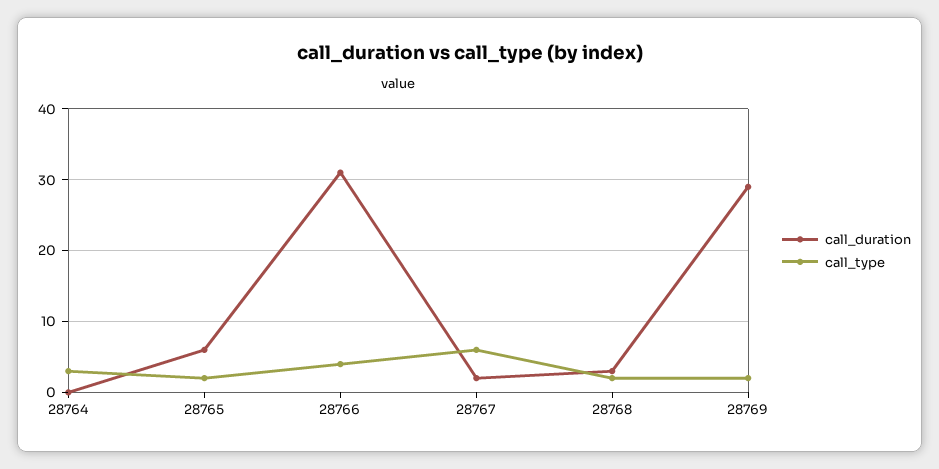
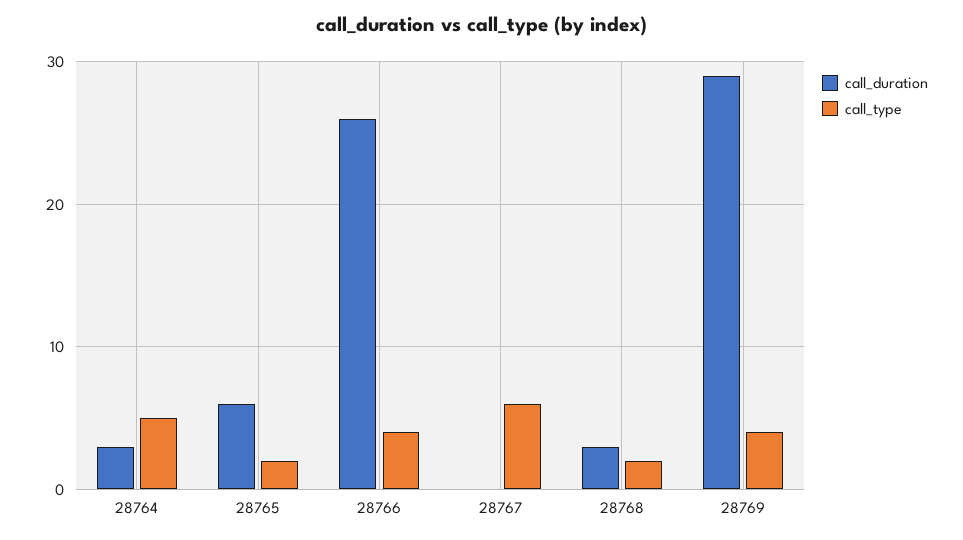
  {
    "call_duration": {
-     "28764": 0,
+     "28764": 3,
      "28765": 6,
-     "28766": 31,
+     "28766": 26,
-     "28767": 2,
+     "28767": 0,
      "28768": 3,
      "28769": 29
    },
    "call_type": {
-     "28764": 3,
+     "28764": 5,
      "28765": 2,
      "28766": 4,
      "28767": 6,
      "28768": 2,
-     "28769": 2
+     "28769": 4
    }
  }

